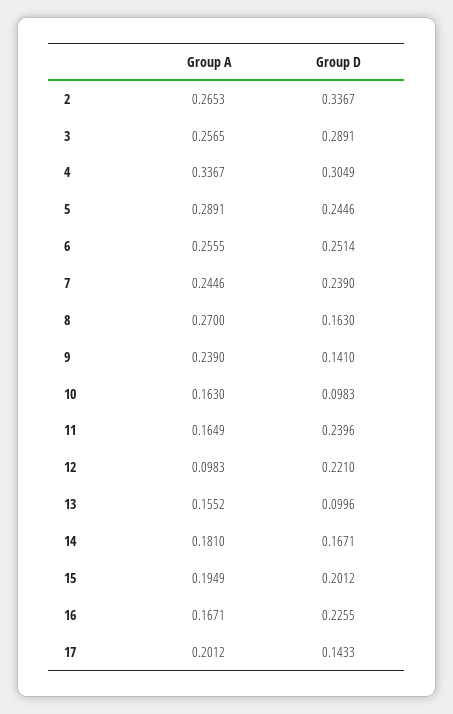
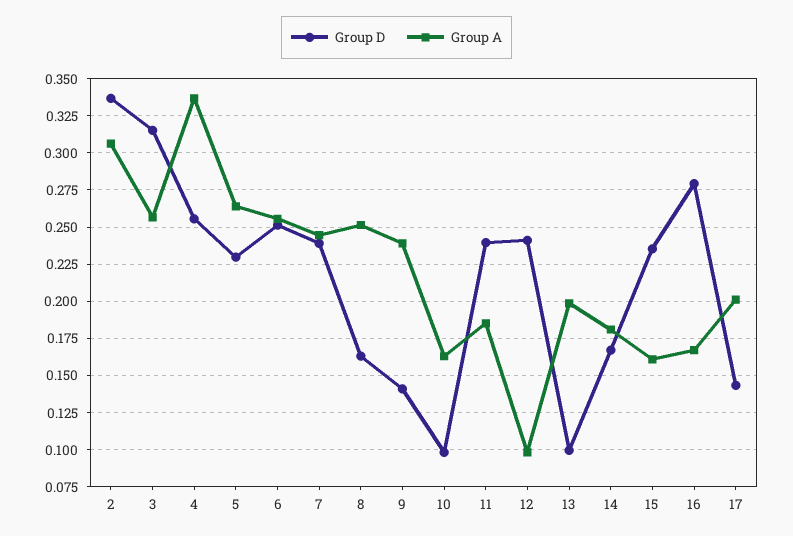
  {
    "Group A": {
-     "2": 0.2653,
+     "2": 0.305,
      "3": 0.2565,
      "4": 0.3367,
-     "5": 0.2891,
+     "5": 0.265,
      "6": 0.2555,
      "7": 0.2446,
-     "8": 0.27,
+     "8": 0.25,
      "9": 0.239,
      "10": 0.163,
-     "11": 0.1649,
+     "11": 0.185,
      "12": 0.0983,
-     "13": 0.1552,
+     "13": 0.2,
      "14": 0.181,
-     "15": 0.1949,
+     "15": 0.16,
      "16": 0.1671,
      "17": 0.2012
    },
    "Group D": {
      "2": 0.3367,
-     "3": 0.2891,
+     "3": 0.315,
-     "4": 0.3049,
+     "4": 0.255,
-     "5": 0.2446,
+     "5": 0.23,
      "6": 0.2514,
      "7": 0.239,
      "8": 0.163,
      "9": 0.141,
      "10": 0.0983,
      "11": 0.2396,
-     "12": 0.221,
+     "12": 0.24,
      "13": 0.0996,
      "14": 0.1671,
-     "15": 0.2012,
+     "15": 0.235,
-     "16": 0.2255,
+     "16": 0.28,
      "17": 0.1433
    }
  }

